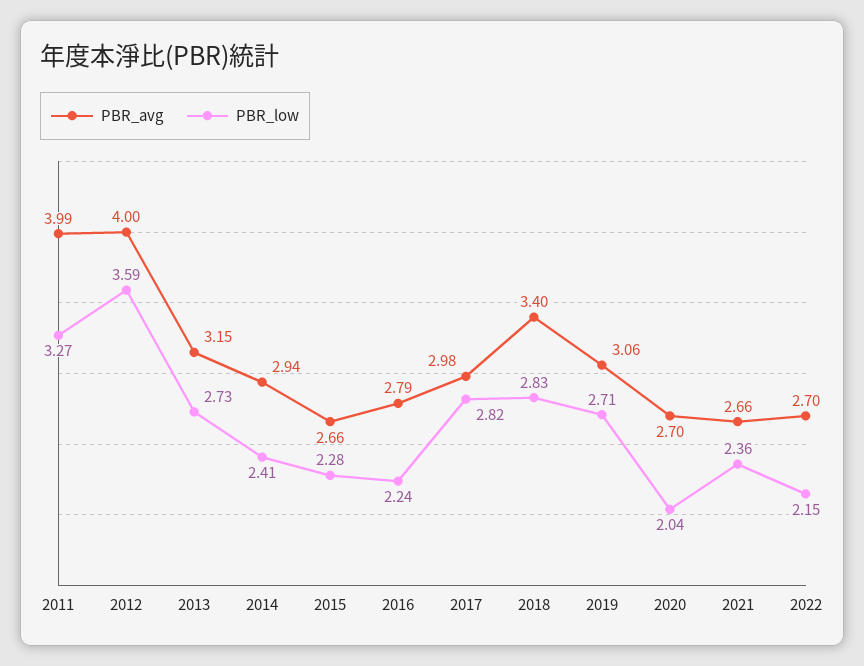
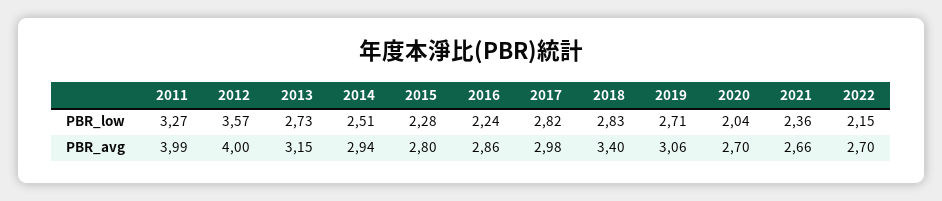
  {
    "PBR_avg": {
      "2011": 3.99,
      "2012": 4,
      "2013": 3.15,
      "2014": 2.94,
-     "2015": 2.66,
+     "2015": 2.8,
-     "2016": 2.79,
+     "2016": 2.86,
      "2017": 2.98,
      "2018": 3.4,
      "2019": 3.06,
      "2020": 2.7,
      "2021": 2.66,
      "2022": 2.7
    },
    "PBR_low": {
      "2011": 3.27,
-     "2012": 3.59,
+     "2012": 3.57,
      "2013": 2.73,
-     "2014": 2.41,
+     "2014": 2.51,
      "2015": 2.28,
      "2016": 2.24,
      "2017": 2.82,
      "2018": 2.83,
      "2019": 2.71,
      "2020": 2.04,
      "2021": 2.36,
      "2022": 2.15
    }
  }

